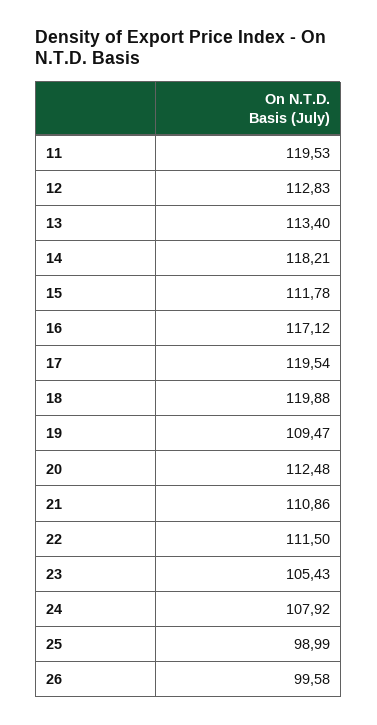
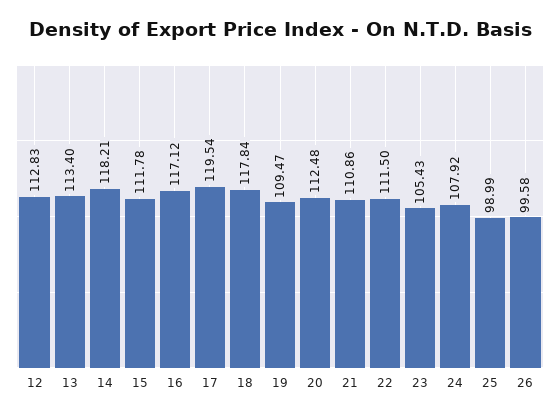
  {
-   "11": 119.53,
    "12": 112.83,
    "13": 113.4,
    "14": 118.21,
    "15": 111.78,
    "16": 117.12,
    "17": 119.54,
-   "18": 119.88,
+   "18": 117.84,
    "19": 109.47,
    "20": 112.48,
    "21": 110.86,
    "22": 111.5,
    "23": 105.43,
    "24": 107.92,
    "25": 98.99,
    "26": 99.58
  }

